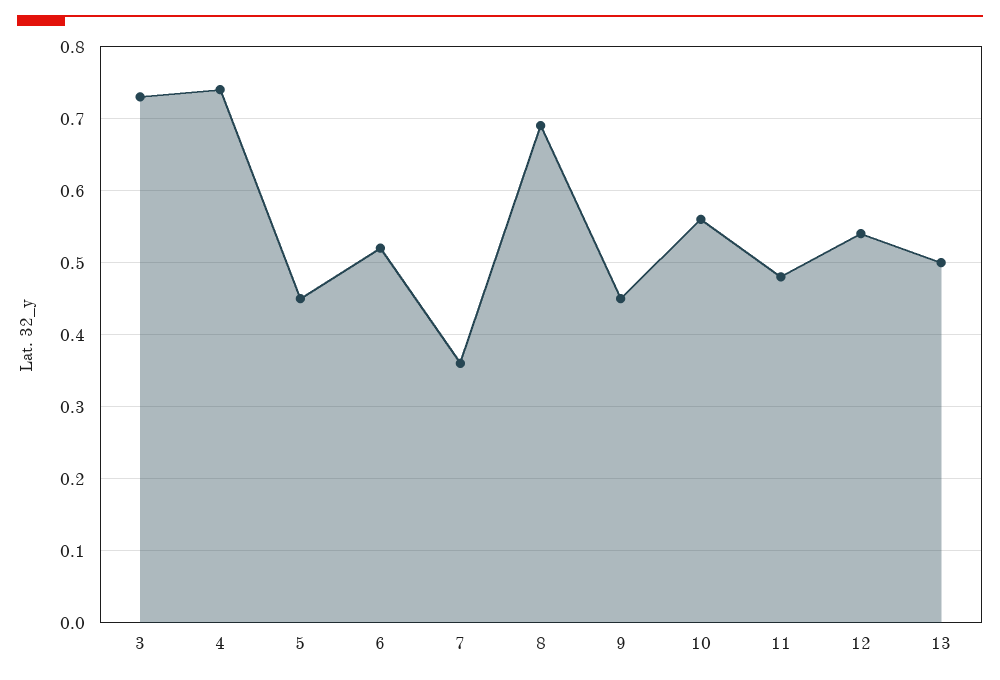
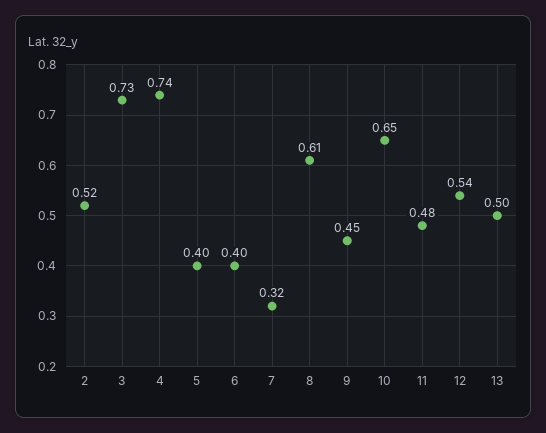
  {
    "3": 0.73,
    "4": 0.74,
-   "5": 0.45,
+   "5": 0.4,
-   "6": 0.52,
+   "6": 0.4,
-   "7": 0.36,
+   "7": 0.32,
-   "8": 0.69,
+   "8": 0.61,
    "9": 0.45,
-   "10": 0.56,
+   "10": 0.65,
    "11": 0.48,
    "12": 0.54,
-   "13": 0.5
+   "13": 0.5,
+   "2": 0.52
  }

